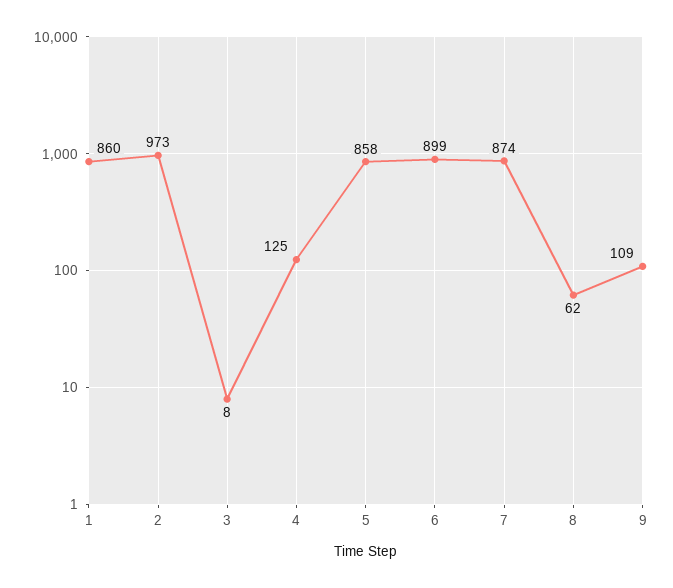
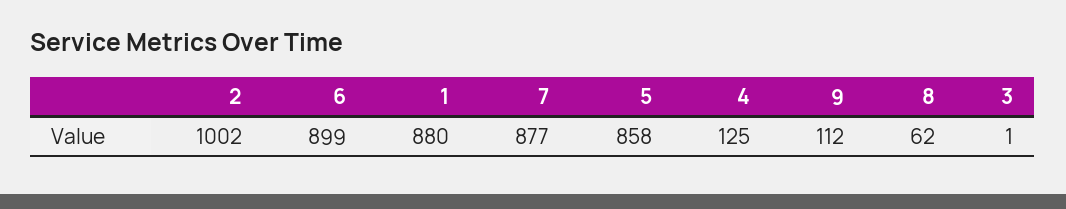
  {
-   "1": 860,
+   "1": 880,
-   "2": 973,
+   "2": 1002,
-   "3": 8,
+   "3": 1,
    "4": 125,
    "5": 858,
    "6": 899,
-   "7": 874,
+   "7": 877,
    "8": 62,
-   "9": 109
+   "9": 112
  }

